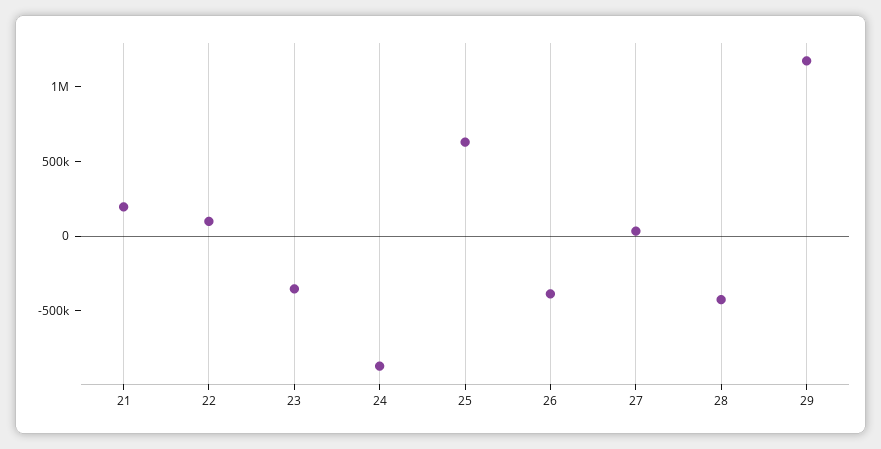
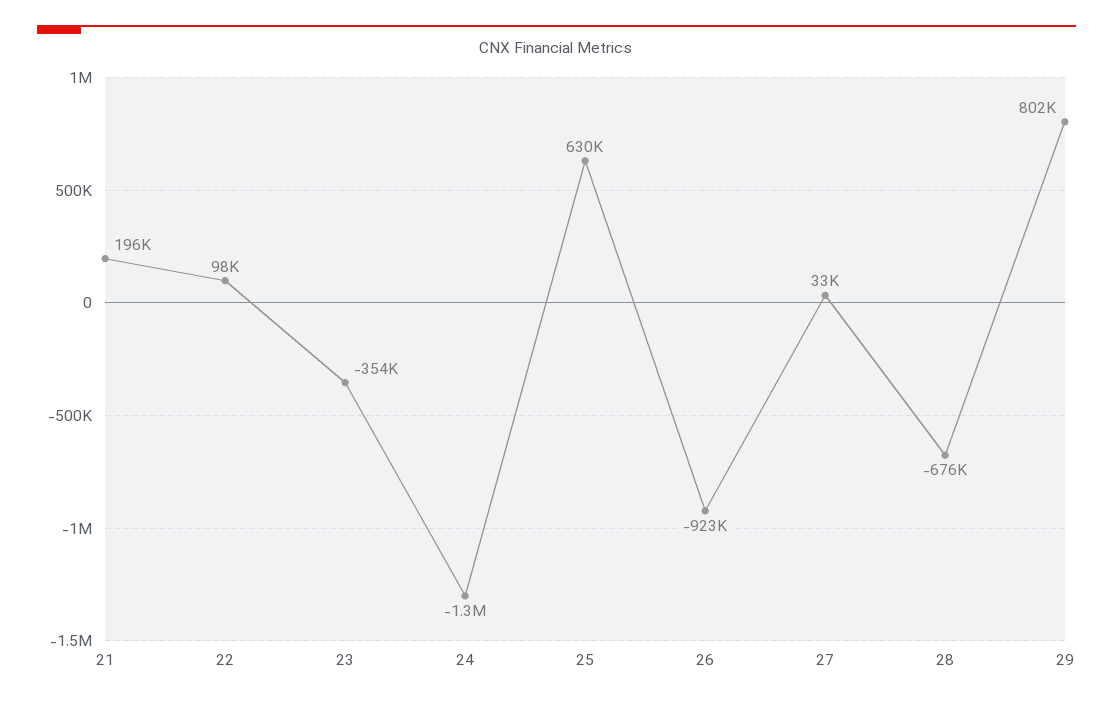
  {
    "21": 196000,
    "22": 98000,
    "23": -354000,
-   "24": -900000,
+   "24": -1300000,
    "25": 630000,
-   "26": -400000,
+   "26": -923000,
    "27": 33000,
-   "28": -400000,
+   "28": -676000,
-   "29": 1200000
+   "29": 802000
  }

